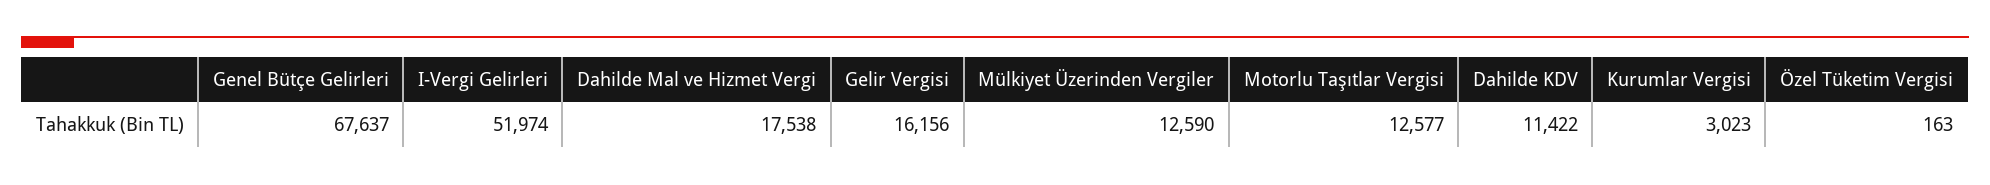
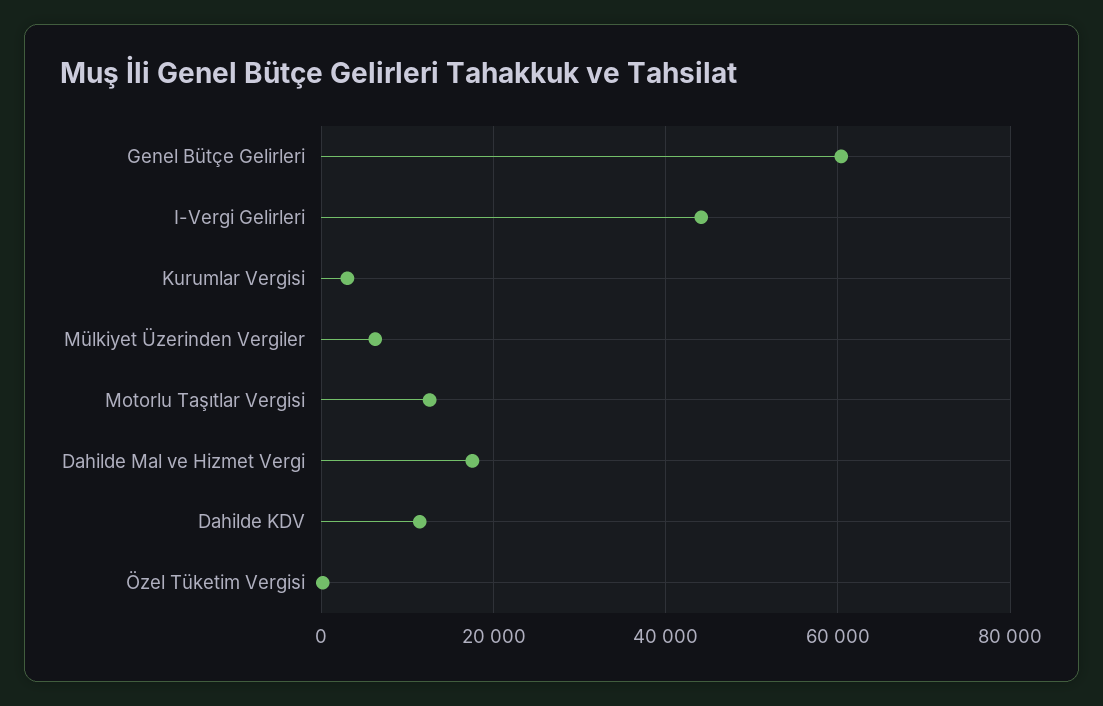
  {
-   "Genel Bütçe Gelirleri": 67637,
+   "Genel Bütçe Gelirleri": 60000,
-   "I-Vergi Gelirleri": 51974,
+   "I-Vergi Gelirleri": 44000,
    "Dahilde Mal ve Hizmet Vergi": 17538,
-   "Gelir Vergisi": 16156,
-   "Mülkiyet Üzerinden Vergiler": 12590,
+   "Mülkiyet Üzerinden Vergiler": 6000,
    "Motorlu Taşıtlar Vergisi": 12577,
    "Dahilde KDV": 11422,
    "Kurumlar Vergisi": 3023,
    "Özel Tüketim Vergisi": 163
  }

